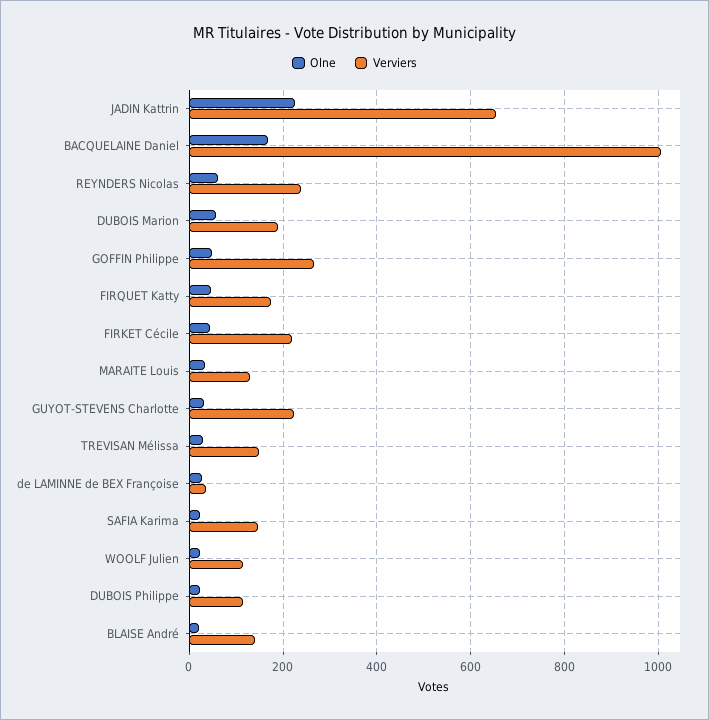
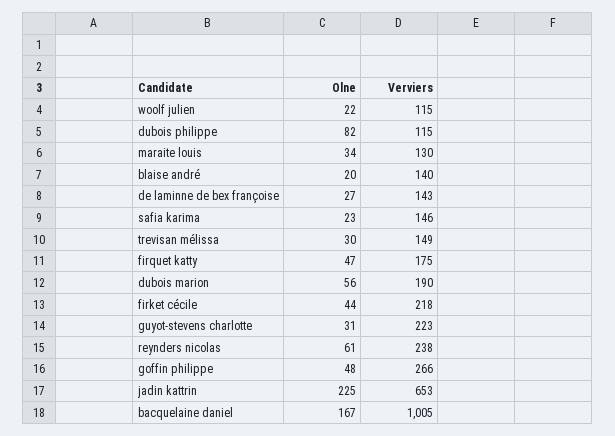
  {
    "Olne": {
      "JADIN Kattrin": 225,
      "BACQUELAINE Daniel": 167,
      "REYNDERS Nicolas": 61,
      "DUBOIS Marion": 56,
      "GOFFIN Philippe": 48,
      "FIRQUET Katty": 47,
      "FIRKET Cécile": 44,
      "MARAITE Louis": 34,
      "GUYOT-STEVENS Charlotte": 31,
      "TREVISAN Mélissa": 30,
      "de LAMINNE de BEX Françoise": 27,
      "SAFIA Karima": 23,
      "WOOLF Julien": 22,
-     "DUBOIS Philippe": 20,
+     "DUBOIS Philippe": 82,
      "BLAISE André": 20
    },
    "Verviers": {
      "JADIN Kattrin": 653,
      "BACQUELAINE Daniel": 1005,
      "REYNDERS Nicolas": 238,
      "DUBOIS Marion": 190,
      "GOFFIN Philippe": 266,
      "FIRQUET Katty": 175,
      "FIRKET Cécile": 218,
      "MARAITE Louis": 130,
      "GUYOT-STEVENS Charlotte": 223,
      "TREVISAN Mélissa": 149,
-     "de LAMINNE de BEX Françoise": 40,
+     "de LAMINNE de BEX Françoise": 143,
      "SAFIA Karima": 146,
      "WOOLF Julien": 115,
      "DUBOIS Philippe": 115,
      "BLAISE André": 140
    }
  }

